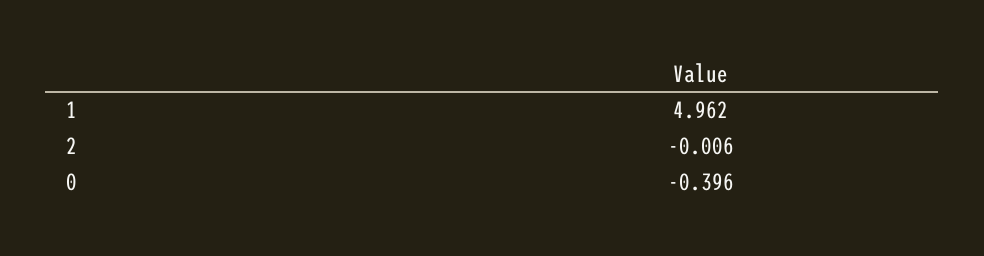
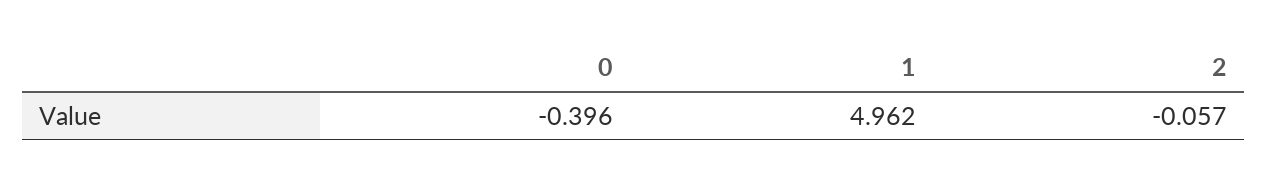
  {
    "1": 4.962,
-   "2": -0.006,
+   "2": -0.057,
    "0": -0.396
  }

